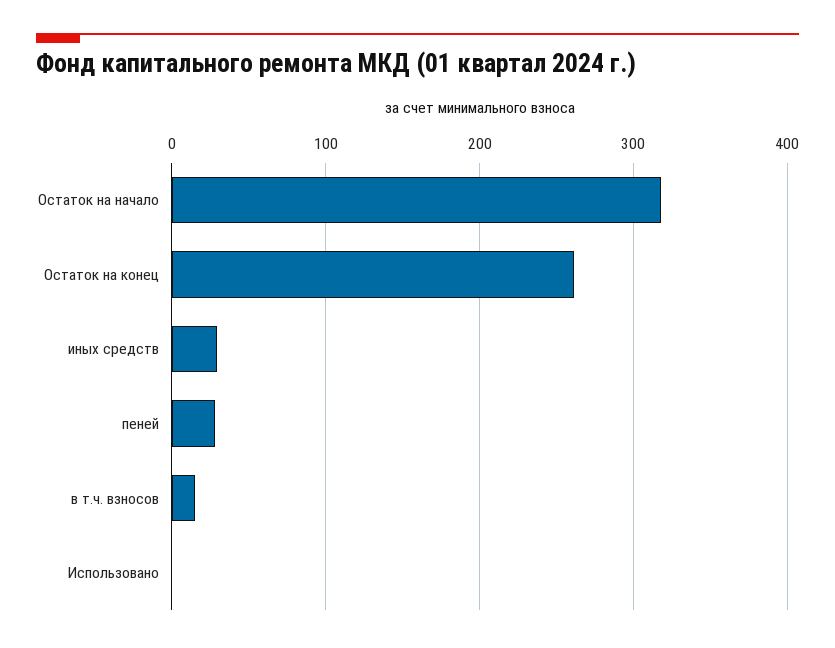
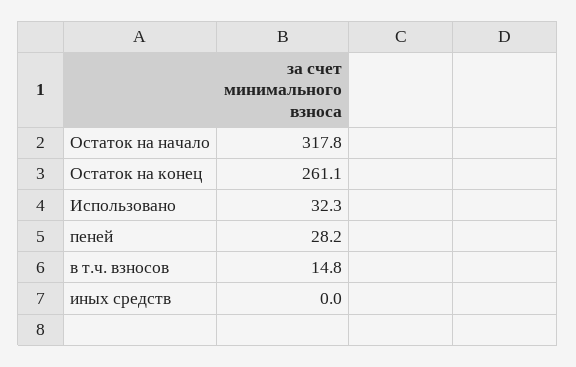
  {
    "Остаток на начало": 317.8,
    "Остаток на конец": 261.1,
-   "иных средств": 30,
+   "иных средств": 0,
    "пеней": 28.2,
    "в т.ч. взносов": 14.8,
-   "Использовано": 0
+   "Использовано": 32.3
  }

